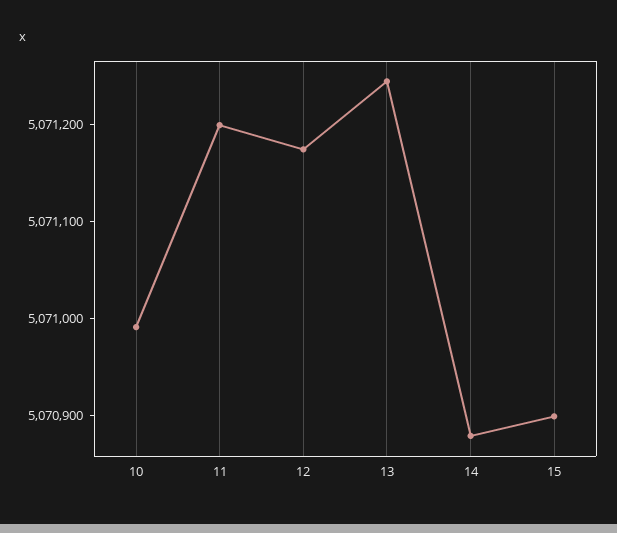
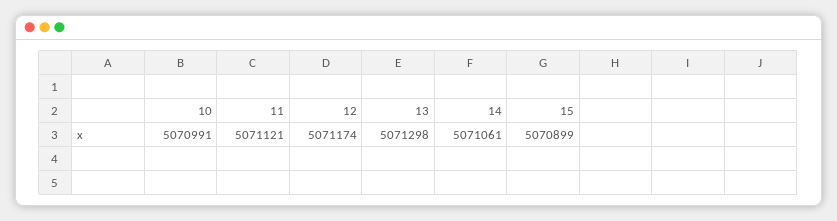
  {
    "10": 5070991,
-   "11": 5071200,
+   "11": 5071121,
    "12": 5071174,
-   "13": 5071240,
+   "13": 5071298,
-   "14": 5070880,
+   "14": 5071061,
    "15": 5070899
  }

